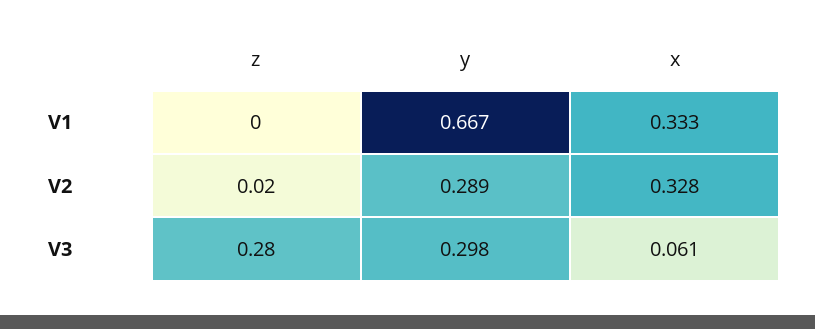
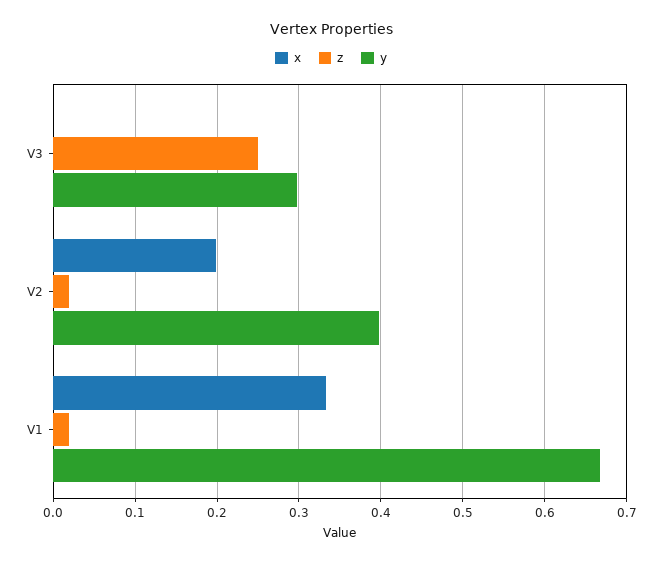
  {
    "z": {
-     "V1": 0,
+     "V1": 0.02,
      "V2": 0.02,
-     "V3": 0.28
+     "V3": 0.25
    },
    "y": {
      "V1": 0.667,
-     "V2": 0.289,
+     "V2": 0.4,
      "V3": 0.298
    },
    "x": {
      "V1": 0.333,
-     "V2": 0.328,
+     "V2": 0.2,
-     "V3": 0.061
+     "V3": 0
    }
  }

